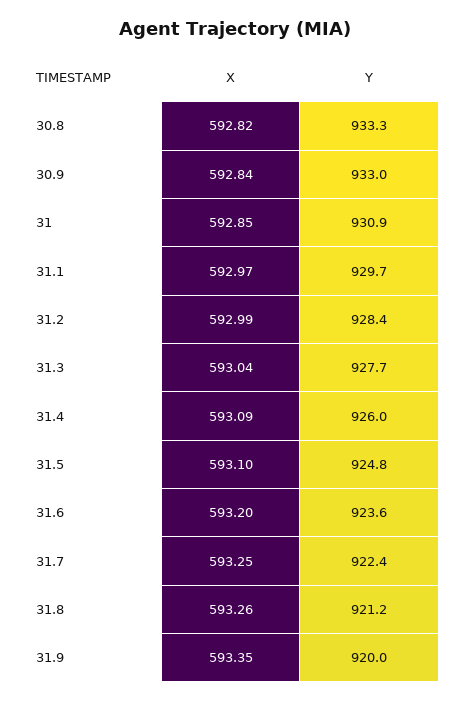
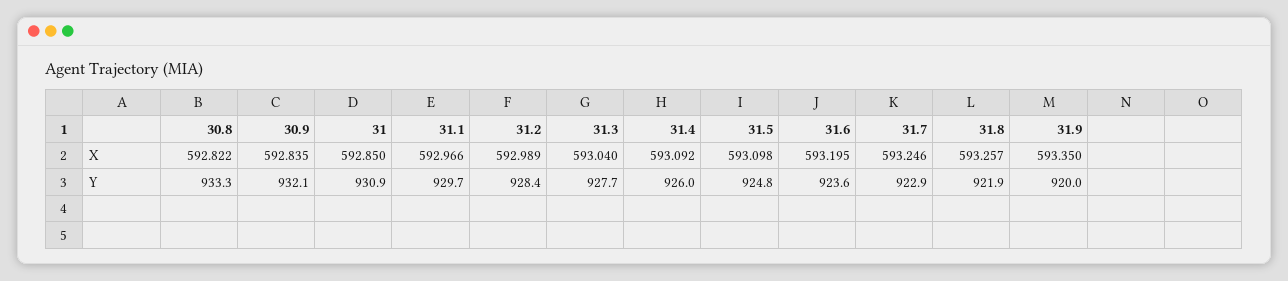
  {
    "X": {
      "30.8": 592.822,
      "30.9": 592.835,
      "31": 592.85,
      "31.1": 592.966,
      "31.2": 592.989,
      "31.3": 593.04,
      "31.4": 593.092,
      "31.5": 593.098,
      "31.6": 593.195,
      "31.7": 593.246,
      "31.8": 593.257,
      "31.9": 593.35
    },
    "Y": {
      "30.8": 933.3,
-     "30.9": 933,
+     "30.9": 932.1,
      "31": 930.9,
      "31.1": 929.7,
      "31.2": 928.4,
      "31.3": 927.7,
      "31.4": 926,
      "31.5": 924.8,
      "31.6": 923.6,
-     "31.7": 922.4,
+     "31.7": 922.9,
-     "31.8": 921.2,
+     "31.8": 921.9,
      "31.9": 920
    }
  }

